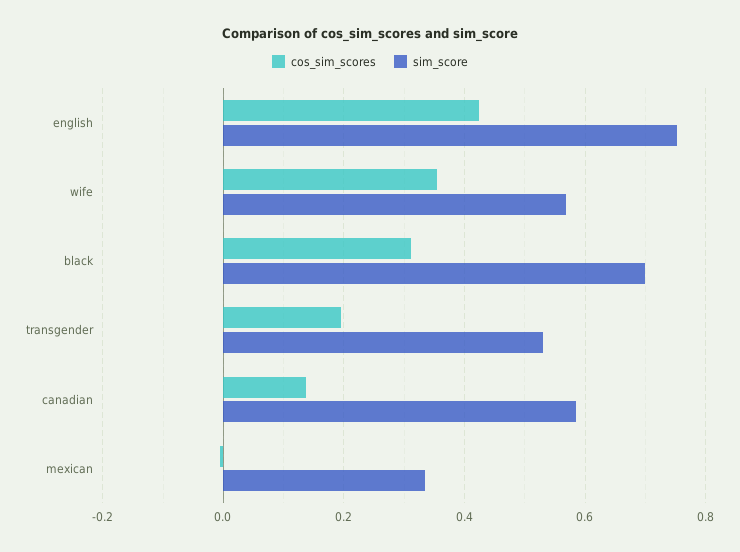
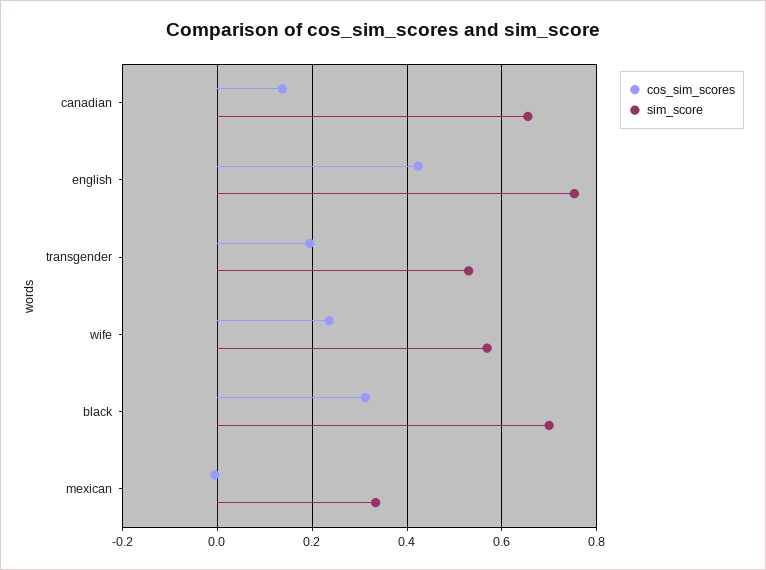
  {
    "cos_sim_scores": {
      "english": 0.42,
-     "wife": 0.36,
+     "wife": 0.24,
      "black": 0.32,
      "transgender": 0.2,
      "canadian": 0.14,
      "mexican": 0
    },
    "sim_score": {
      "english": 0.76,
      "wife": 0.56,
      "black": 0.7,
      "transgender": 0.54,
-     "canadian": 0.58,
+     "canadian": 0.66,
      "mexican": 0.34
    }
  }

